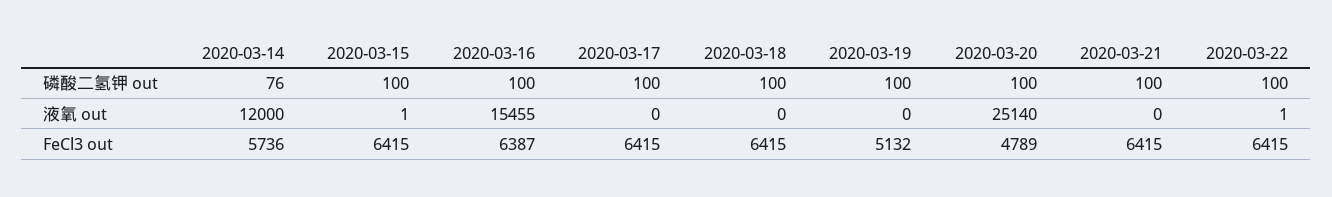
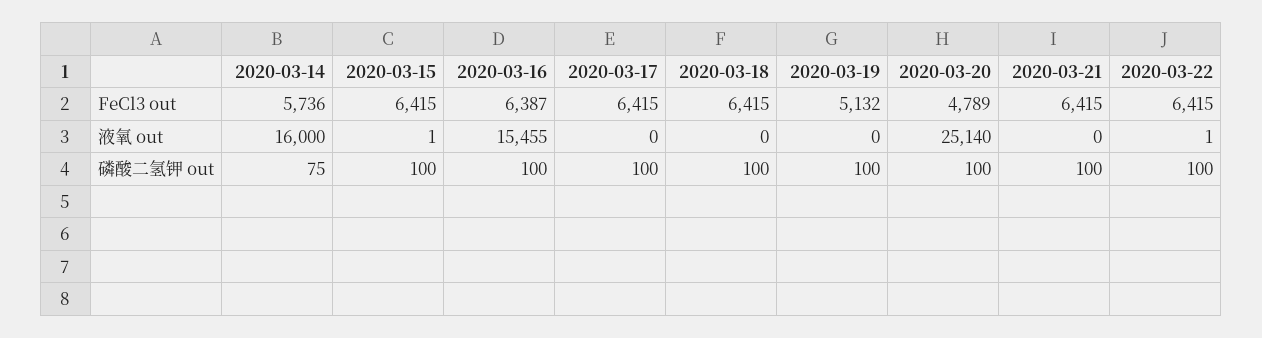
  {
    "2020-03-14": {
-     "磷酸二氢钾 out": 76,
+     "磷酸二氢钾 out": 75,
-     "液氧 out": 12000,
+     "液氧 out": 16000,
      "FeCl3 out": 5736
    },
    "2020-03-15": {
      "磷酸二氢钾 out": 100,
      "液氧 out": 1,
      "FeCl3 out": 6415
    },
    "2020-03-16": {
      "磷酸二氢钾 out": 100,
      "液氧 out": 15455,
      "FeCl3 out": 6387
    },
    "2020-03-17": {
      "磷酸二氢钾 out": 100,
      "液氧 out": 0,
      "FeCl3 out": 6415
    },
    "2020-03-18": {
      "磷酸二氢钾 out": 100,
      "液氧 out": 0,
      "FeCl3 out": 6415
    },
    "2020-03-19": {
      "磷酸二氢钾 out": 100,
      "液氧 out": 0,
      "FeCl3 out": 5132
    },
    "2020-03-20": {
      "磷酸二氢钾 out": 100,
      "液氧 out": 25140,
      "FeCl3 out": 4789
    },
    "2020-03-21": {
      "磷酸二氢钾 out": 100,
      "液氧 out": 0,
      "FeCl3 out": 6415
    },
    "2020-03-22": {
      "磷酸二氢钾 out": 100,
      "液氧 out": 1,
      "FeCl3 out": 6415
    }
  }

